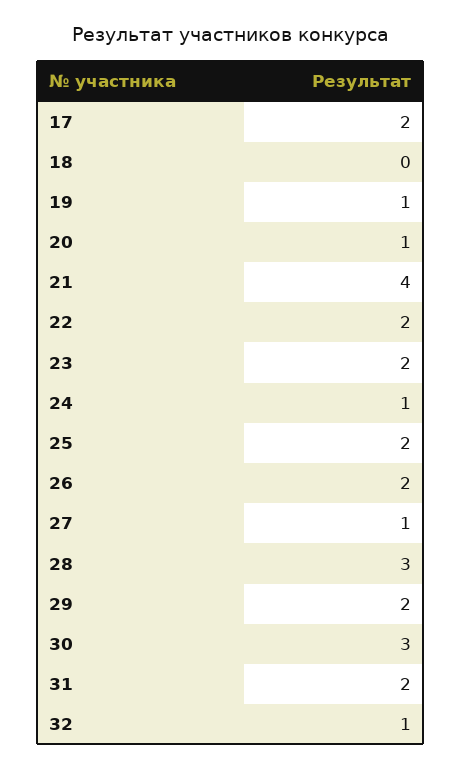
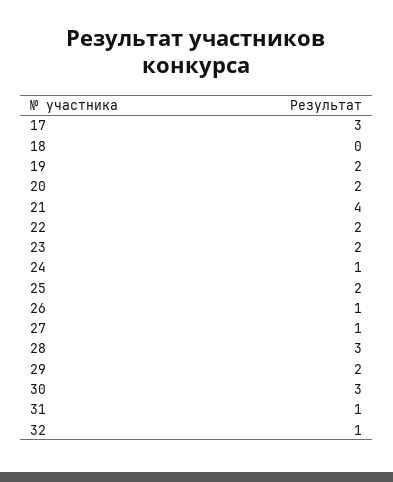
  {
-   "17": 2,
+   "17": 3,
    "18": 0,
-   "19": 1,
+   "19": 2,
-   "20": 1,
+   "20": 2,
    "21": 4,
    "22": 2,
    "23": 2,
    "24": 1,
    "25": 2,
-   "26": 2,
+   "26": 1,
    "27": 1,
    "28": 3,
    "29": 2,
    "30": 3,
-   "31": 2,
+   "31": 1,
    "32": 1
  }

